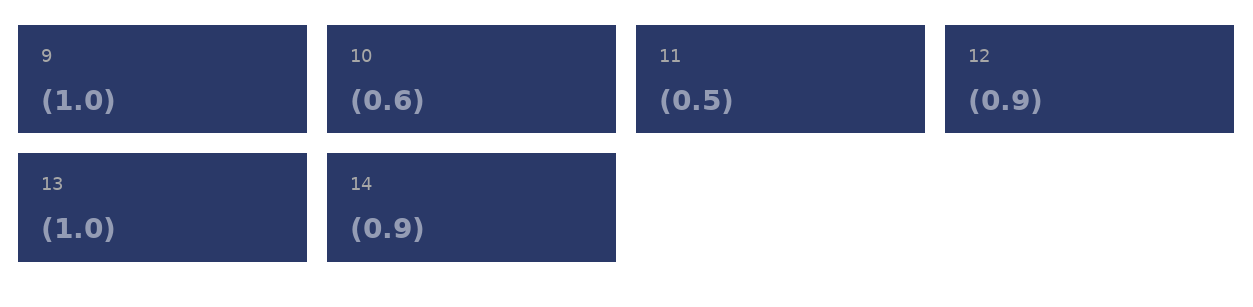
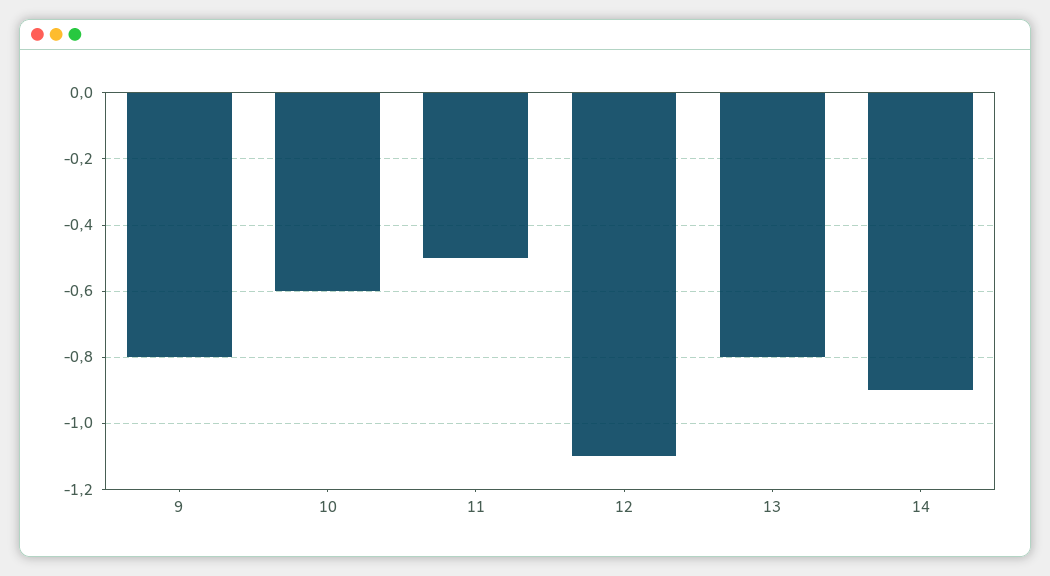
  {
-   "9": -1,
+   "9": -0.8,
    "10": -0.6,
    "11": -0.5,
-   "12": -0.9,
+   "12": -1.1,
-   "13": -1,
+   "13": -0.8,
    "14": -0.9
  }

